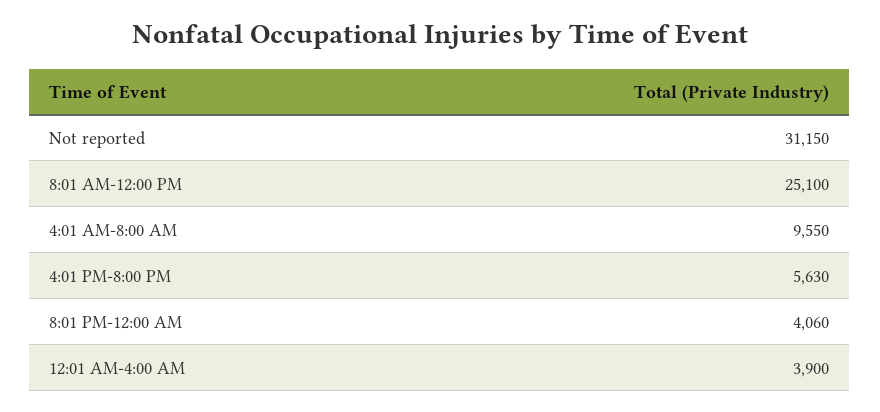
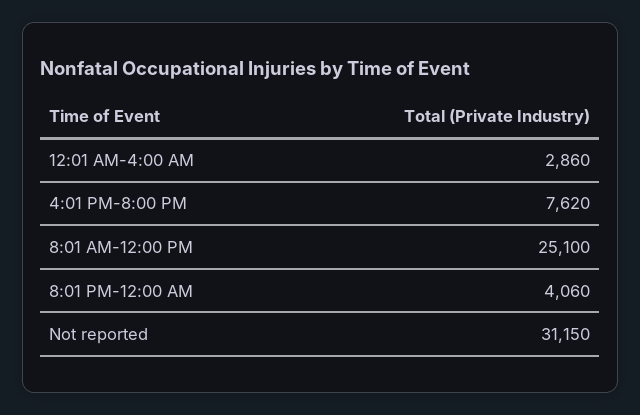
  {
    "Not reported": 31150,
    "8:01 AM-12:00 PM": 25100,
-   "4:01 AM-8:00 AM": 9550,
-   "4:01 PM-8:00 PM": 5630,
+   "4:01 PM-8:00 PM": 7620,
    "8:01 PM-12:00 AM": 4060,
-   "12:01 AM-4:00 AM": 3900
+   "12:01 AM-4:00 AM": 2860
  }

